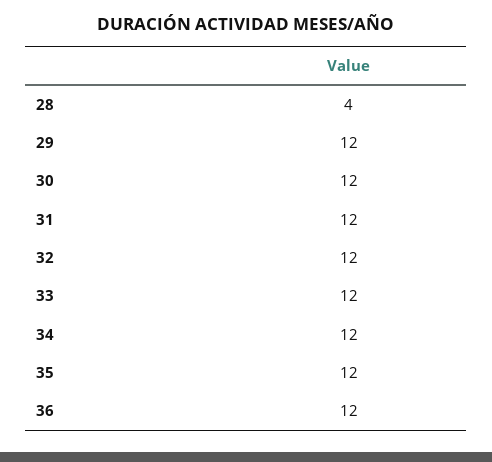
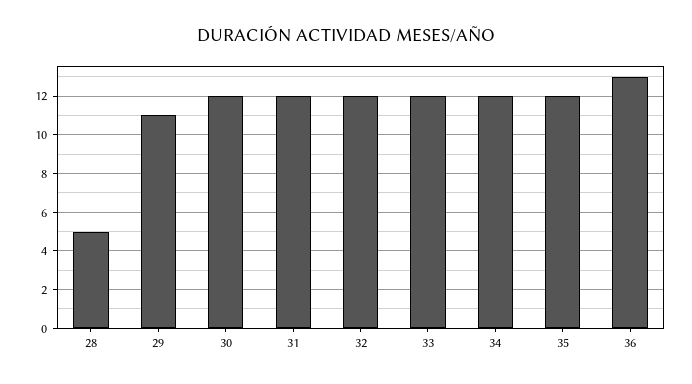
  {
-   "28": 4,
+   "28": 5,
-   "29": 12,
+   "29": 11,
    "30": 12,
    "31": 12,
    "32": 12,
    "33": 12,
    "34": 12,
    "35": 12,
-   "36": 12
+   "36": 13
  }

